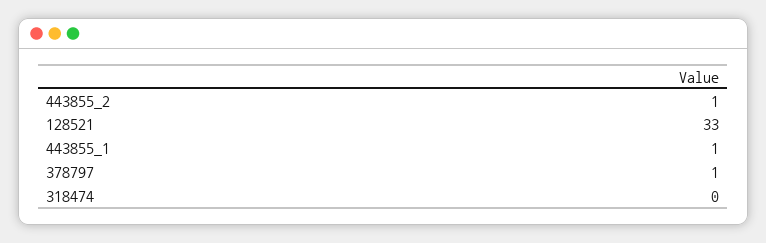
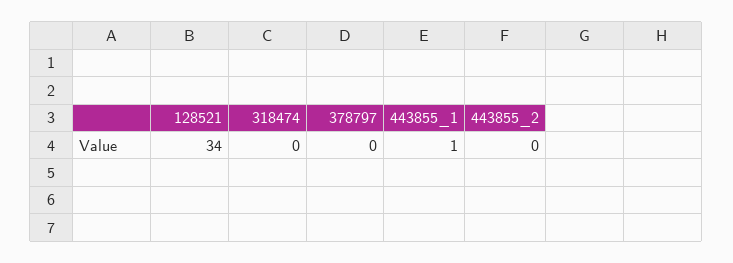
  {
-   "443855_2": 1,
+   "443855_2": 0,
-   "128521": 33,
+   "128521": 34,
    "443855_1": 1,
-   "378797": 1,
+   "378797": 0,
    "318474": 0
  }

